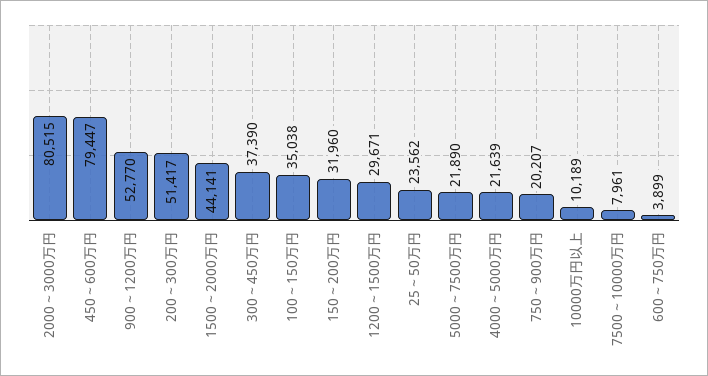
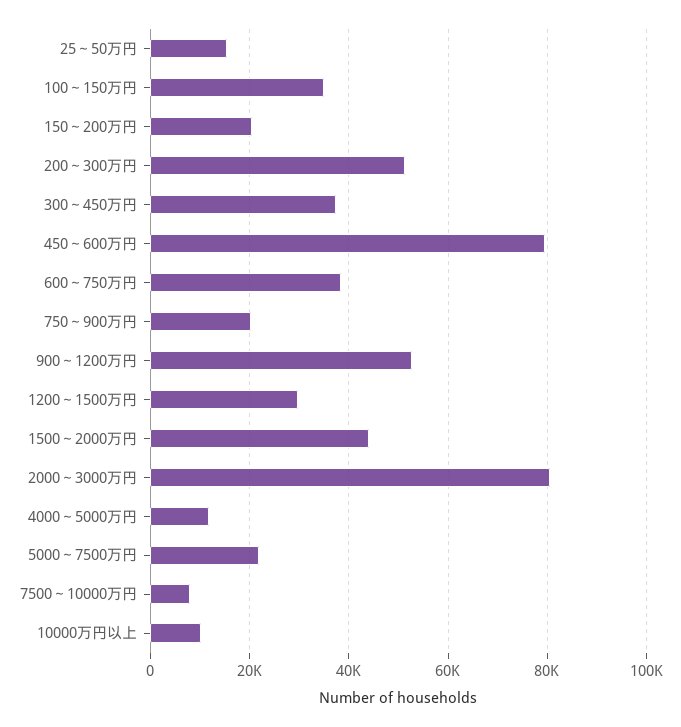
  {
    "2000～3000万円": 80515,
    "450～600万円": 79447,
    "900～1200万円": 52770,
    "200～300万円": 51417,
    "1500～2000万円": 44141,
    "300～450万円": 37390,
    "100～150万円": 35038,
-   "150～200万円": 31960,
+   "150～200万円": 20000,
    "1200～1500万円": 29671,
-   "25～50万円": 23562,
+   "25～50万円": 16000,
    "5000～7500万円": 21890,
-   "4000～5000万円": 21639,
+   "4000～5000万円": 12000,
    "750～900万円": 20207,
    "10000万円以上": 10189,
    "7500～10000万円": 7961,
-   "600～750万円": 3899
+   "600～750万円": 38000
  }

